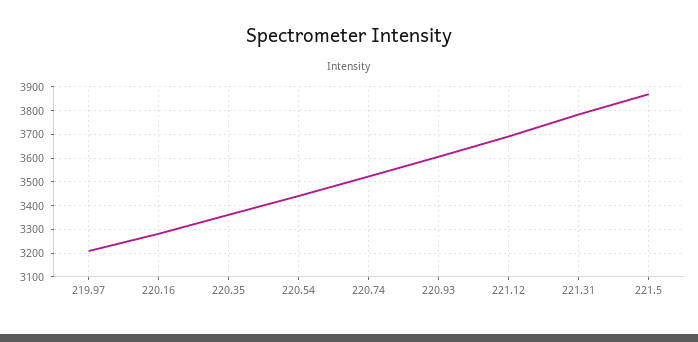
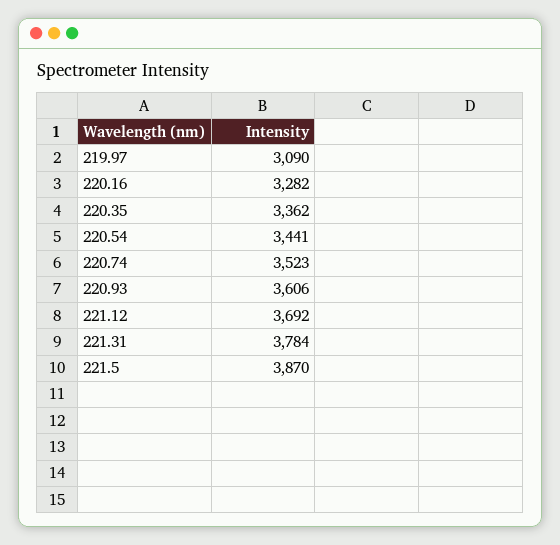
  {
-   "219.97": 3200,
+   "219.97": 3090,
    "220.16": 3282,
    "220.35": 3362,
    "220.54": 3441,
    "220.74": 3523,
    "220.93": 3606,
    "221.12": 3692,
    "221.31": 3784,
    "221.5": 3870
  }

